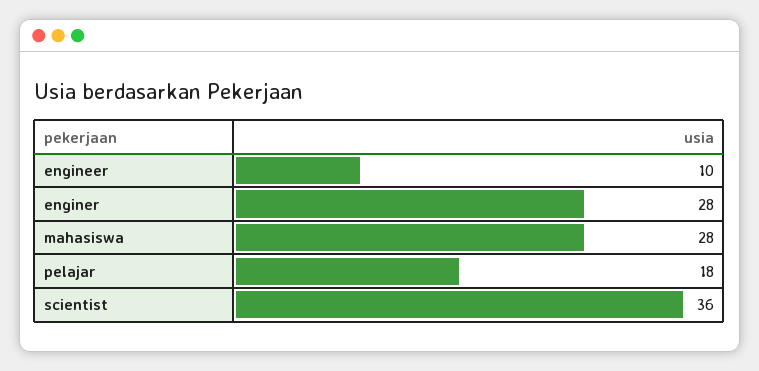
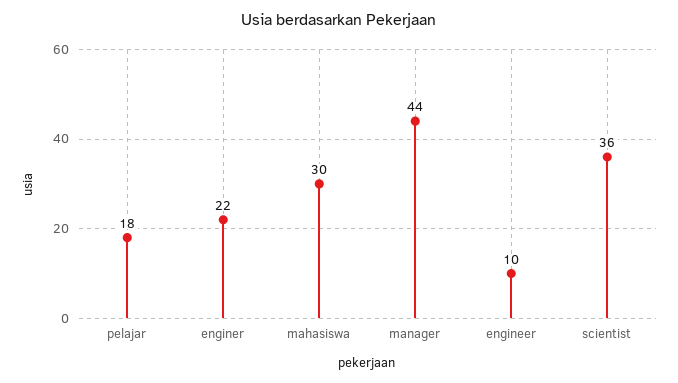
  {
    "engineer": 10,
-   "enginer": 28,
+   "enginer": 22,
-   "mahasiswa": 28,
+   "mahasiswa": 30,
    "pelajar": 18,
-   "scientist": 36
+   "scientist": 36,
+   "manager": 44
  }

